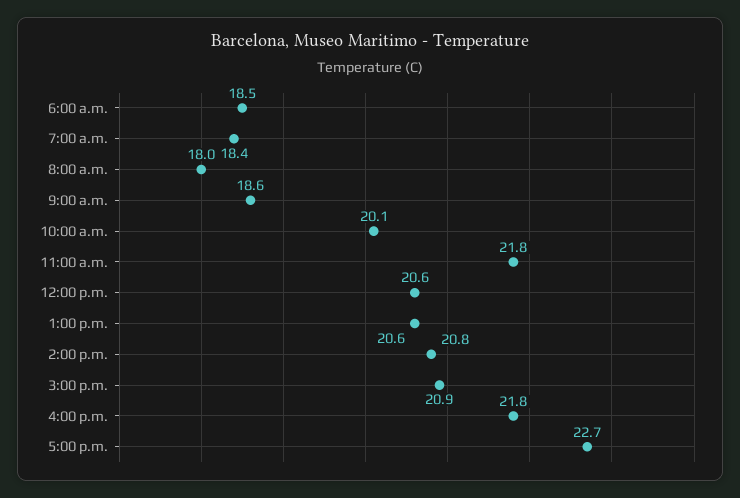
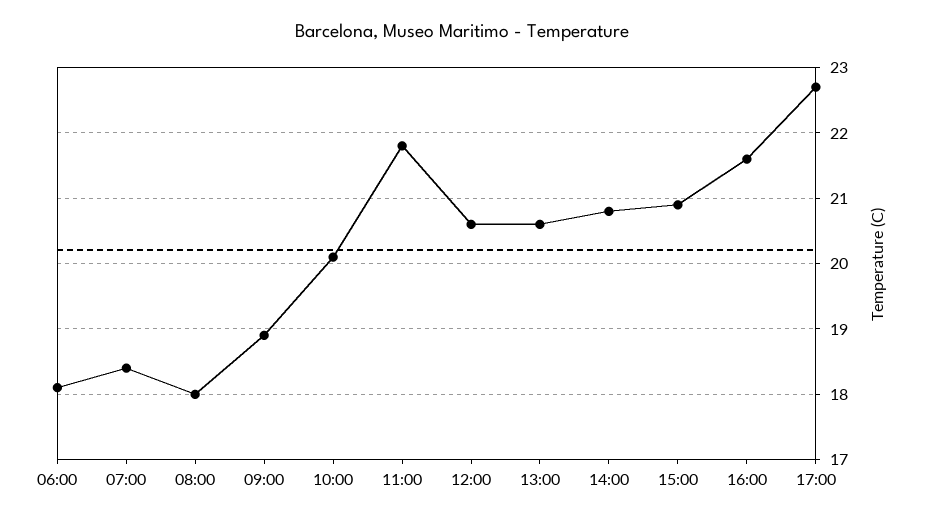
  {
-   "6:00 a.m.": 18.5,
+   "6:00 a.m.": 18.1,
    "7:00 a.m.": 18.4,
    "8:00 a.m.": 18,
-   "9:00 a.m.": 18.6,
+   "9:00 a.m.": 18.9,
    "10:00 a.m.": 20.1,
    "11:00 a.m.": 21.8,
    "12:00 p.m.": 20.6,
    "1:00 p.m.": 20.6,
    "2:00 p.m.": 20.8,
    "3:00 p.m.": 20.9,
-   "4:00 p.m.": 21.8,
+   "4:00 p.m.": 21.6,
    "5:00 p.m.": 22.7
  }

